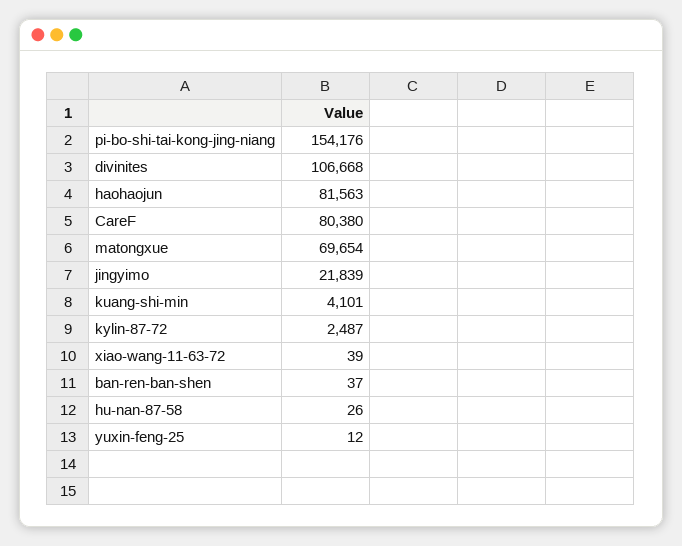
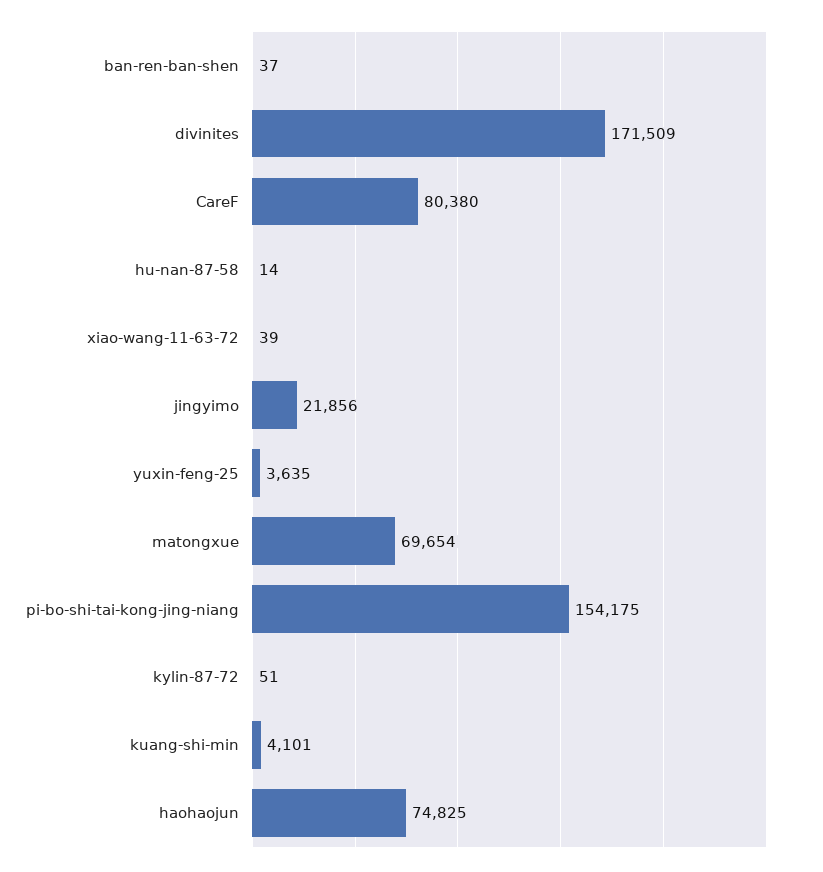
  {
-   "pi-bo-shi-tai-kong-jing-niang": 154176,
+   "pi-bo-shi-tai-kong-jing-niang": 154175,
-   "divinites": 106668,
+   "divinites": 171509,
-   "haohaojun": 81563,
+   "haohaojun": 74825,
    "CareF": 80380,
    "matongxue": 69654,
-   "jingyimo": 21839,
+   "jingyimo": 21856,
    "kuang-shi-min": 4101,
-   "kylin-87-72": 2487,
+   "kylin-87-72": 51,
    "xiao-wang-11-63-72": 39,
    "ban-ren-ban-shen": 37,
-   "hu-nan-87-58": 26,
+   "hu-nan-87-58": 14,
-   "yuxin-feng-25": 12
+   "yuxin-feng-25": 3635
  }

